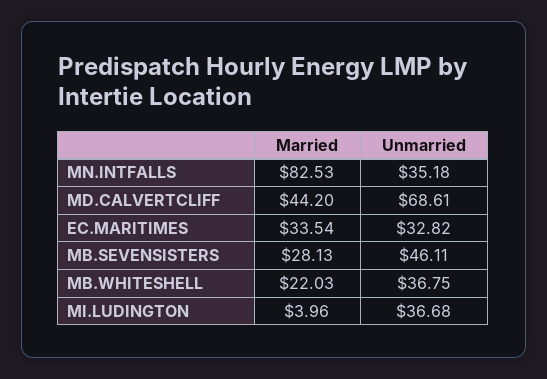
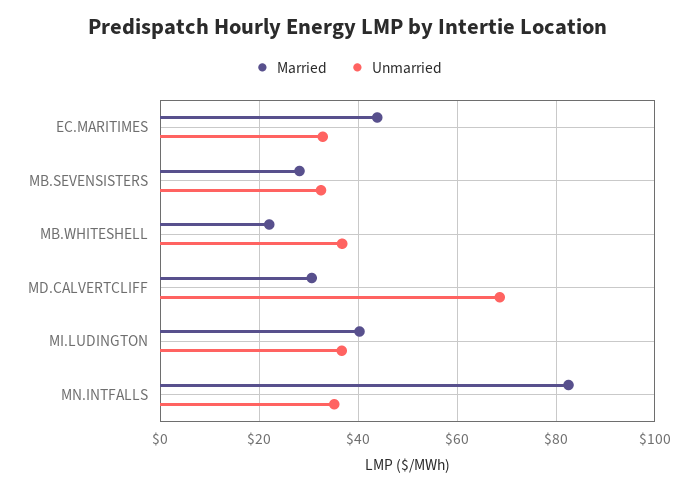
  {
    "Married": {
      "MN.INTFALLS": 82.53,
-     "MD.CALVERTCLIFF": 44.2,
+     "MD.CALVERTCLIFF": 30,
-     "EC.MARITIMES": 33.54,
+     "EC.MARITIMES": 44,
      "MB.SEVENSISTERS": 28.13,
      "MB.WHITESHELL": 22.03,
-     "MI.LUDINGTON": 3.96
+     "MI.LUDINGTON": 40
    },
    "Unmarried": {
      "MN.INTFALLS": 35.18,
      "MD.CALVERTCLIFF": 68.61,
      "EC.MARITIMES": 32.82,
-     "MB.SEVENSISTERS": 46.11,
+     "MB.SEVENSISTERS": 32,
      "MB.WHITESHELL": 36.75,
      "MI.LUDINGTON": 36.68
    }
  }

